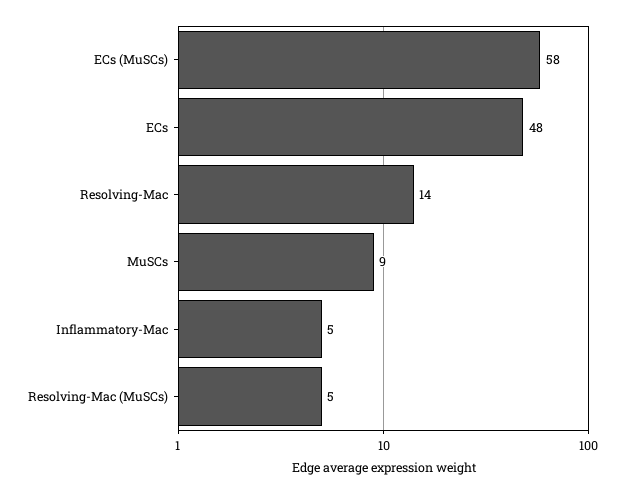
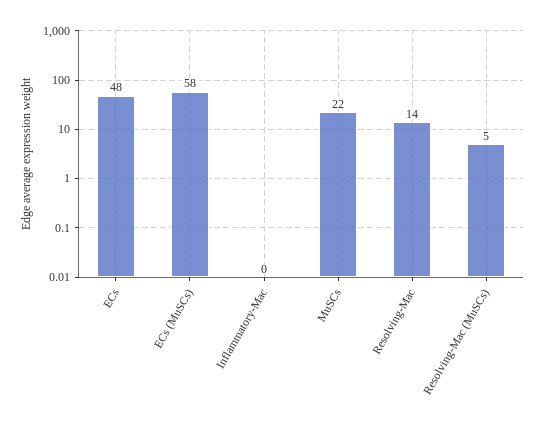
  {
    "ECs (MuSCs)": 58,
    "ECs": 48,
    "Resolving-Mac": 14,
-   "MuSCs": 9,
+   "MuSCs": 22,
-   "Inflammatory-Mac": 5,
+   "Inflammatory-Mac": 0,
    "Resolving-Mac (MuSCs)": 5
  }

